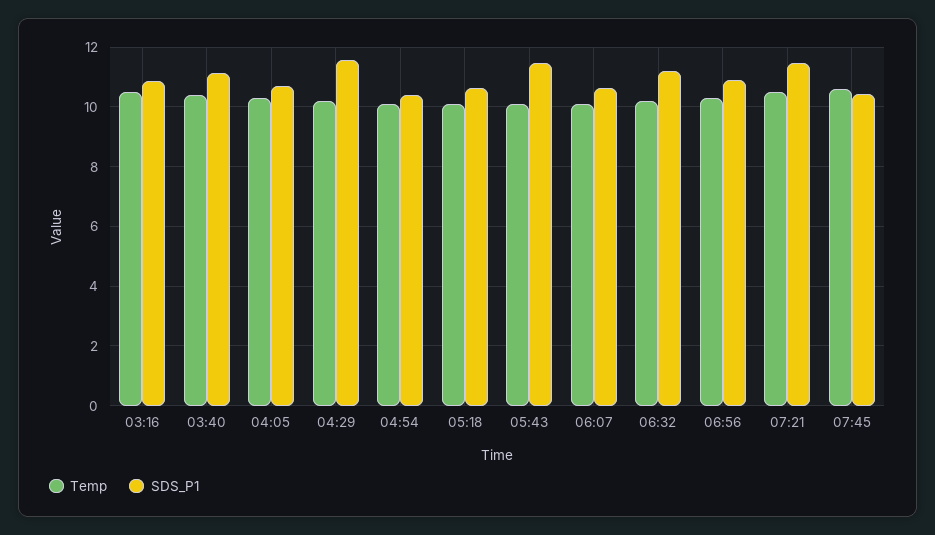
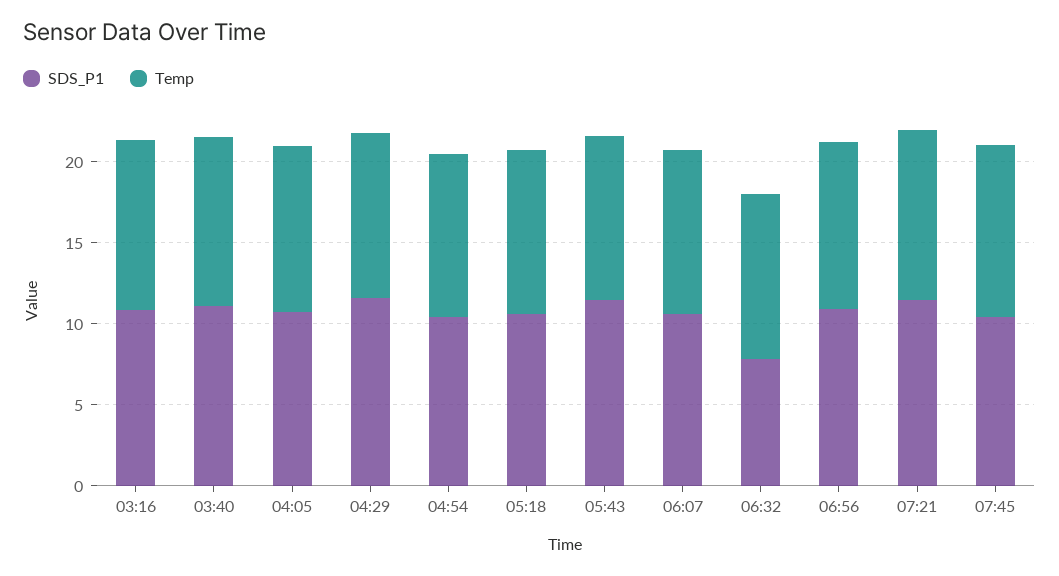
  {
    "Temp": {
      "03:16": 10.5,
      "03:40": 10.5,
      "04:05": 10.25,
      "04:29": 10.25,
      "04:54": 10,
      "05:18": 10,
      "05:43": 10,
      "06:07": 10,
      "06:32": 10.25,
      "06:56": 10.25,
      "07:21": 10.5,
      "07:45": 10.5
    },
    "SDS_P1": {
      "03:16": 10.75,
      "03:40": 11.25,
      "04:05": 10.75,
      "04:29": 11.5,
      "04:54": 10.5,
      "05:18": 10.75,
      "05:43": 11.5,
      "06:07": 10.75,
-     "06:32": 11.25,
+     "06:32": 8,
      "06:56": 11,
      "07:21": 11.5,
      "07:45": 10.5
    }
  }

